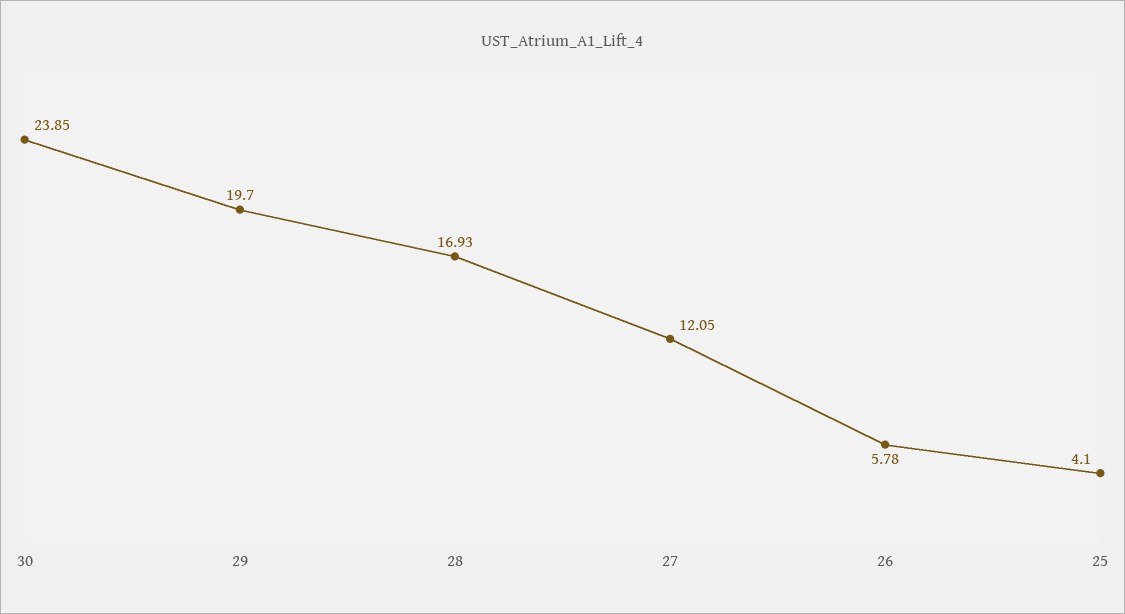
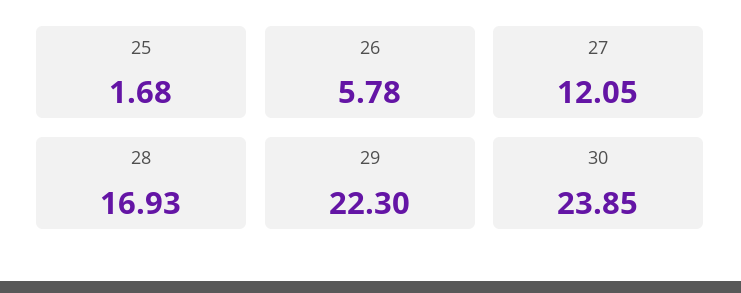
  {
    "30": 23.85,
-   "29": 19.7,
+   "29": 22.3,
    "28": 16.93,
    "27": 12.05,
    "26": 5.78,
-   "25": 4.1
+   "25": 1.68
  }

